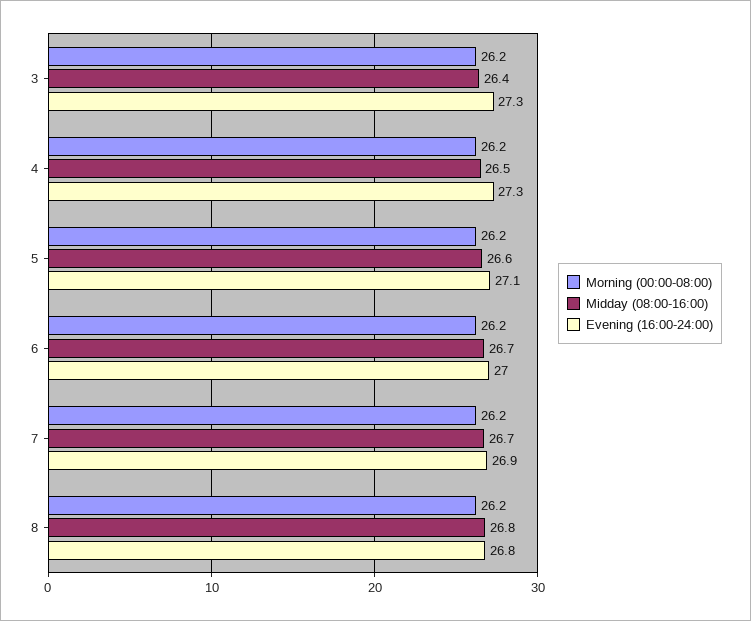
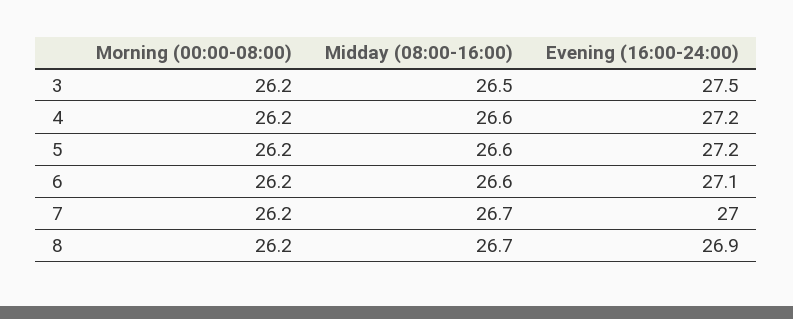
  {
    "Morning (00:00-08:00)": {
      "3": 26.2,
      "4": 26.2,
      "5": 26.2,
      "6": 26.2,
      "7": 26.2,
      "8": 26.2
    },
    "Midday (08:00-16:00)": {
-     "3": 26.4,
+     "3": 26.5,
-     "4": 26.5,
+     "4": 26.6,
      "5": 26.6,
-     "6": 26.7,
+     "6": 26.6,
      "7": 26.7,
-     "8": 26.8
+     "8": 26.7
    },
    "Evening (16:00-24:00)": {
-     "3": 27.3,
+     "3": 27.5,
-     "4": 27.3,
+     "4": 27.2,
-     "5": 27.1,
+     "5": 27.2,
-     "6": 27,
+     "6": 27.1,
-     "7": 26.9,
+     "7": 27,
-     "8": 26.8
+     "8": 26.9
    }
  }

